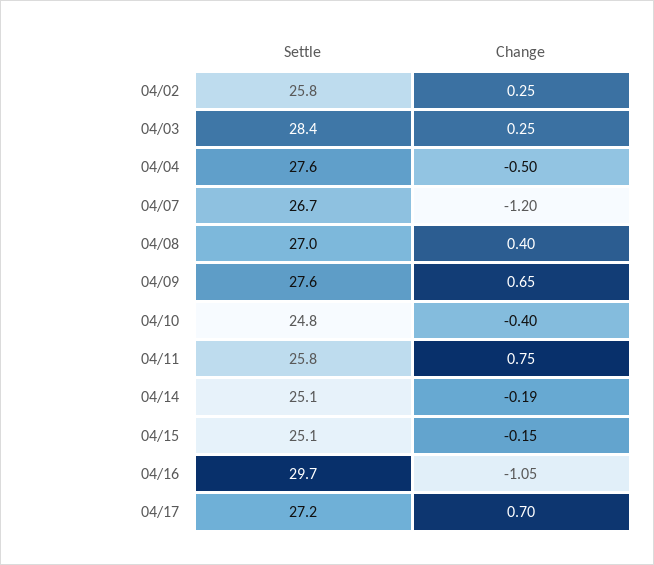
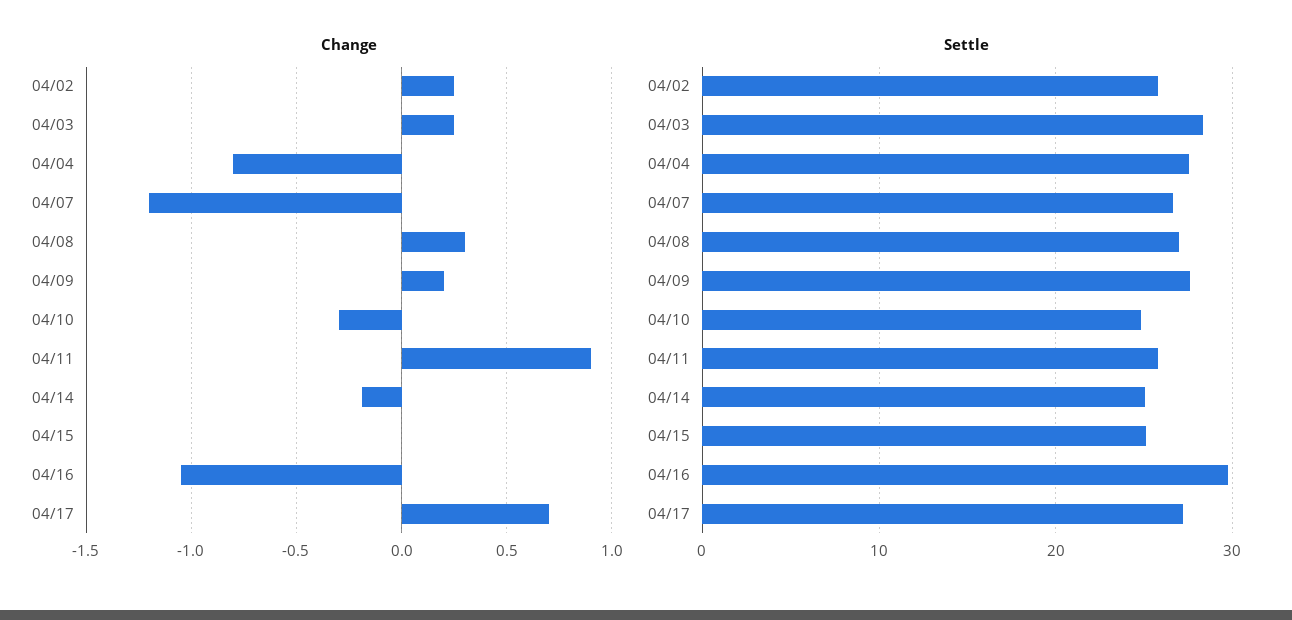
  {
    "Settle": {
      "04/02": 25.8,
      "04/03": 28.4,
      "04/04": 27.6,
      "04/07": 26.7,
      "04/08": 27,
      "04/09": 27.6,
      "04/10": 24.8,
      "04/11": 25.8,
      "04/14": 25.1,
      "04/15": 25.1,
      "04/16": 29.7,
      "04/17": 27.2
    },
    "Change": {
      "04/02": 0.25,
      "04/03": 0.25,
-     "04/04": -0.5,
+     "04/04": -0.8,
      "04/07": -1.2,
-     "04/08": 0.4,
+     "04/08": 0.3,
-     "04/09": 0.65,
+     "04/09": 0.2,
-     "04/10": -0.4,
+     "04/10": -0.3,
-     "04/11": 0.75,
+     "04/11": 0.9,
      "04/14": -0.19,
-     "04/15": -0.15,
+     "04/15": 0,
      "04/16": -1.05,
      "04/17": 0.7
    }
  }

